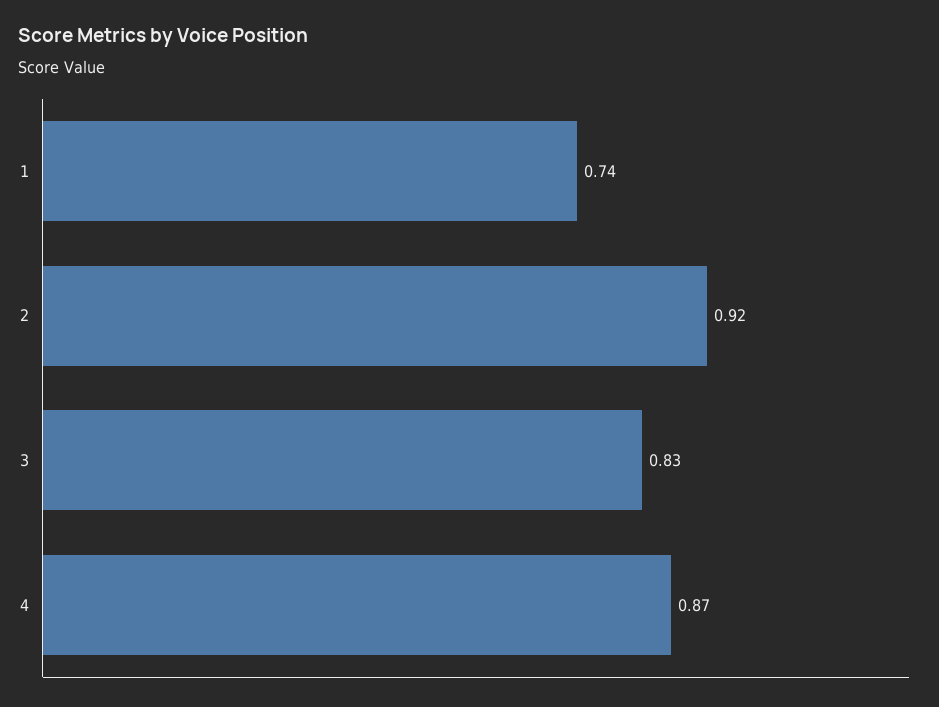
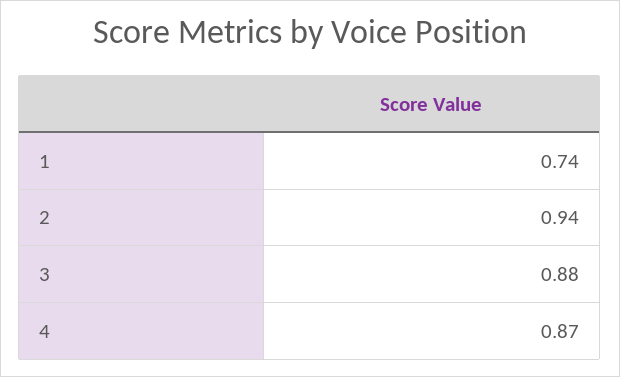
  {
    "1": 0.74,
-   "2": 0.92,
+   "2": 0.94,
-   "3": 0.83,
+   "3": 0.88,
    "4": 0.87
  }

